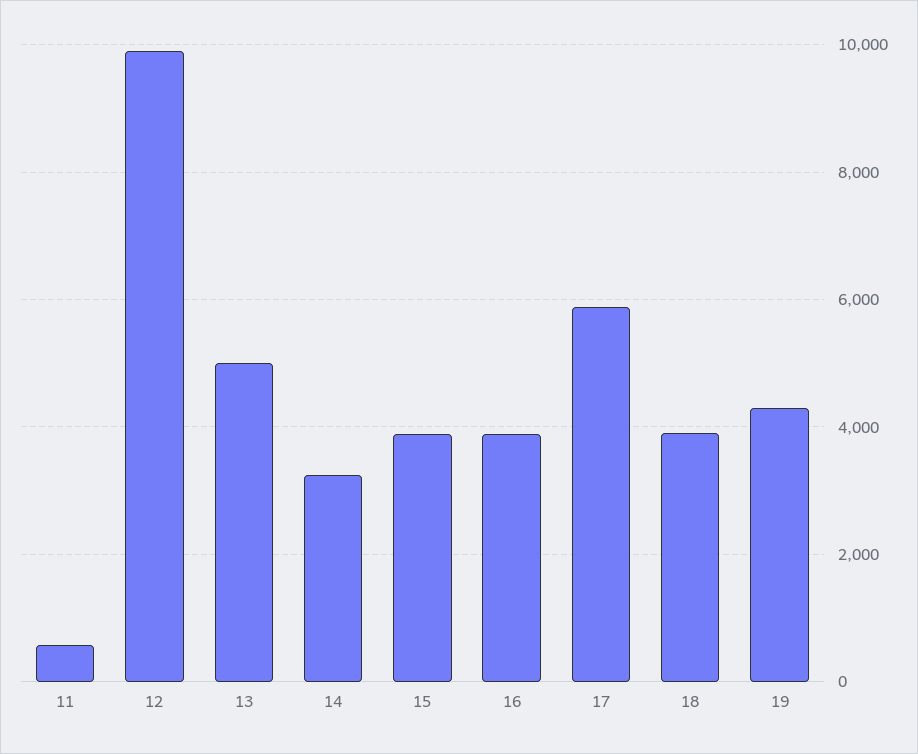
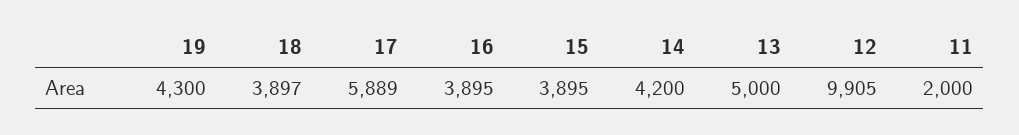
  {
-   "11": 600,
+   "11": 2000,
    "12": 9905,
    "13": 5000,
-   "14": 3200,
+   "14": 4200,
    "15": 3895,
    "16": 3895,
    "17": 5889,
    "18": 3897,
    "19": 4300
  }

